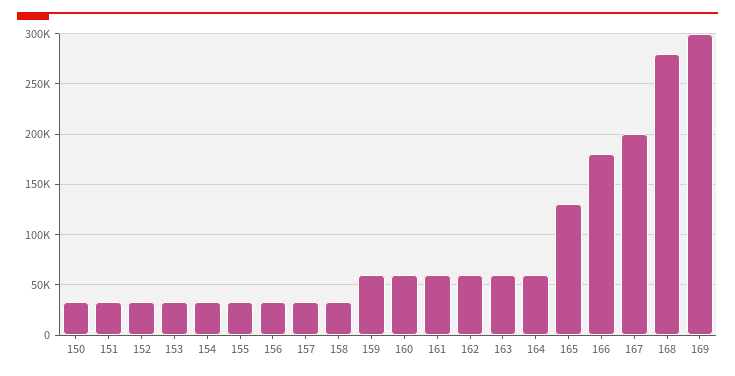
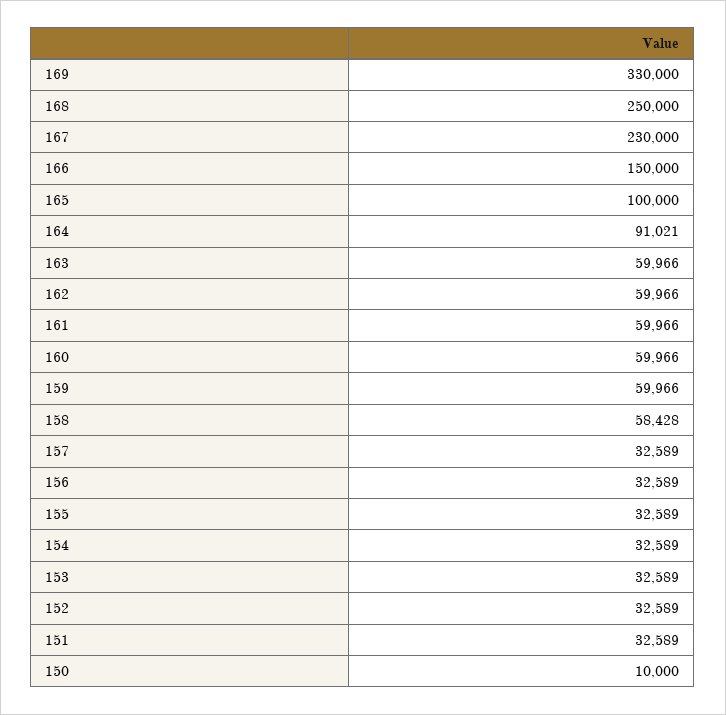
  {
-   "150": 30000,
+   "150": 10000,
    "151": 32589,
    "152": 32589,
    "153": 32589,
    "154": 32589,
    "155": 32589,
    "156": 32589,
    "157": 32589,
-   "158": 30000,
+   "158": 58428,
    "159": 59966,
    "160": 59966,
    "161": 59966,
    "162": 59966,
    "163": 59966,
-   "164": 60000,
+   "164": 91021,
-   "165": 130000,
+   "165": 100000,
-   "166": 180000,
+   "166": 150000,
-   "167": 200000,
+   "167": 230000,
-   "168": 280000,
+   "168": 250000,
-   "169": 300000
+   "169": 330000
  }

